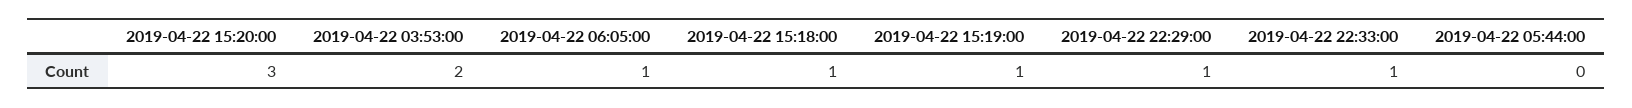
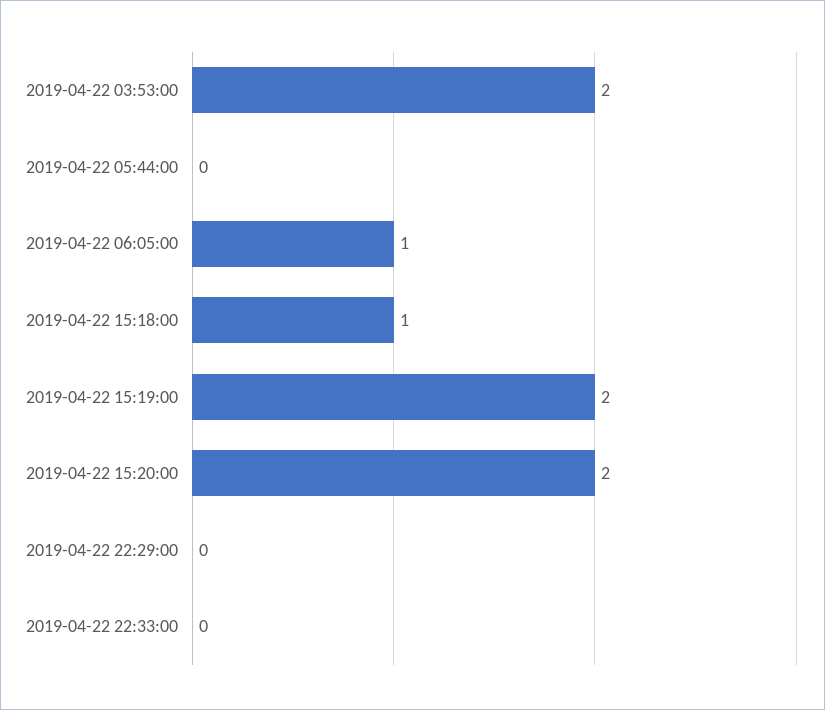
  {
-   "2019-04-22 15:20:00": 3,
+   "2019-04-22 15:20:00": 2,
    "2019-04-22 03:53:00": 2,
    "2019-04-22 06:05:00": 1,
    "2019-04-22 15:18:00": 1,
-   "2019-04-22 15:19:00": 1,
+   "2019-04-22 15:19:00": 2,
-   "2019-04-22 22:29:00": 1,
+   "2019-04-22 22:29:00": 0,
-   "2019-04-22 22:33:00": 1,
+   "2019-04-22 22:33:00": 0,
    "2019-04-22 05:44:00": 0
  }

